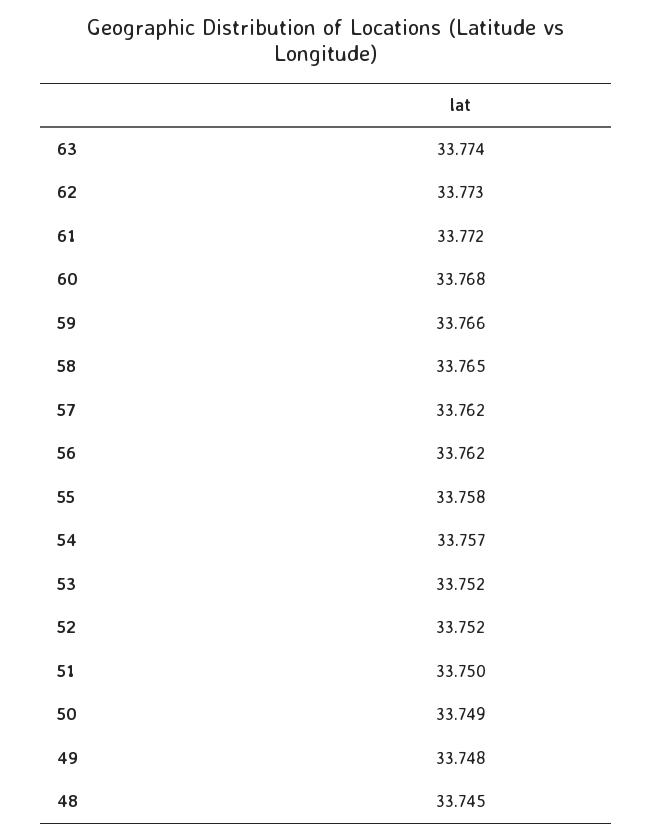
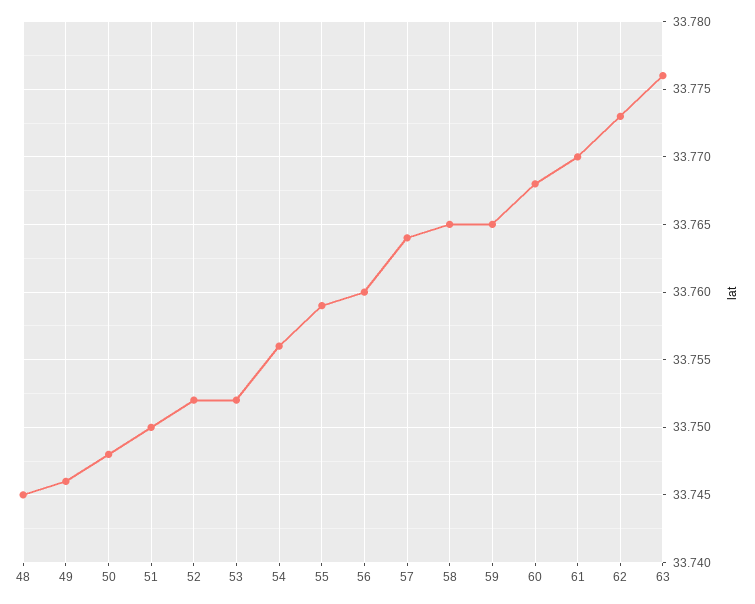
  {
-   "63": 33.774,
+   "63": 33.776,
    "62": 33.773,
-   "61": 33.772,
+   "61": 33.77,
    "60": 33.768,
-   "59": 33.766,
+   "59": 33.765,
    "58": 33.765,
-   "57": 33.762,
+   "57": 33.764,
-   "56": 33.762,
+   "56": 33.76,
-   "55": 33.758,
+   "55": 33.759,
-   "54": 33.757,
+   "54": 33.756,
    "53": 33.752,
    "52": 33.752,
    "51": 33.75,
-   "50": 33.749,
+   "50": 33.748,
-   "49": 33.748,
+   "49": 33.746,
    "48": 33.745
  }

